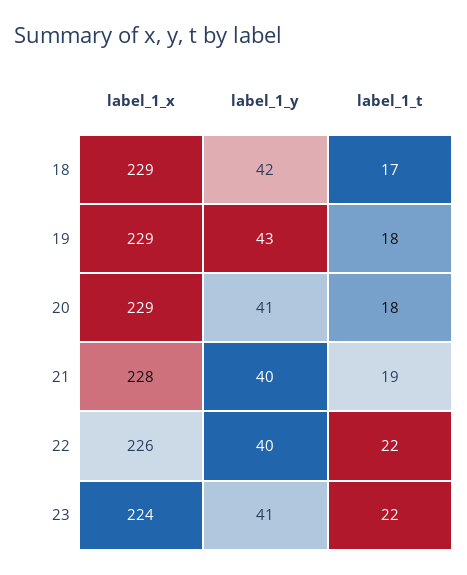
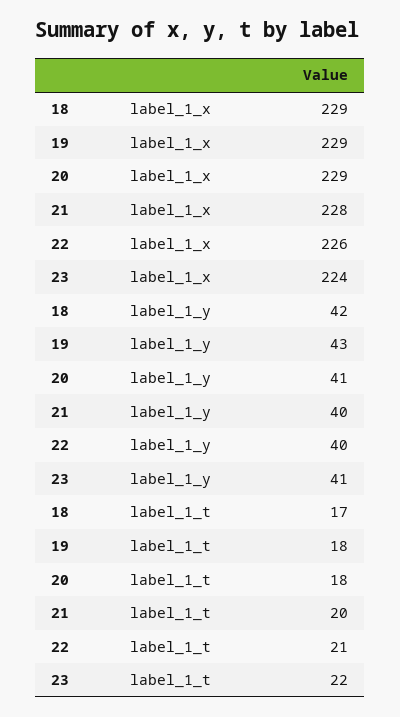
  {
    "label_1_x": {
      "18": 229,
      "19": 229,
      "20": 229,
      "21": 228,
      "22": 226,
      "23": 224
    },
    "label_1_y": {
      "18": 42,
      "19": 43,
      "20": 41,
      "21": 40,
      "22": 40,
      "23": 41
    },
    "label_1_t": {
      "18": 17,
      "19": 18,
      "20": 18,
-     "21": 19,
+     "21": 20,
-     "22": 22,
+     "22": 21,
      "23": 22
    }
  }

